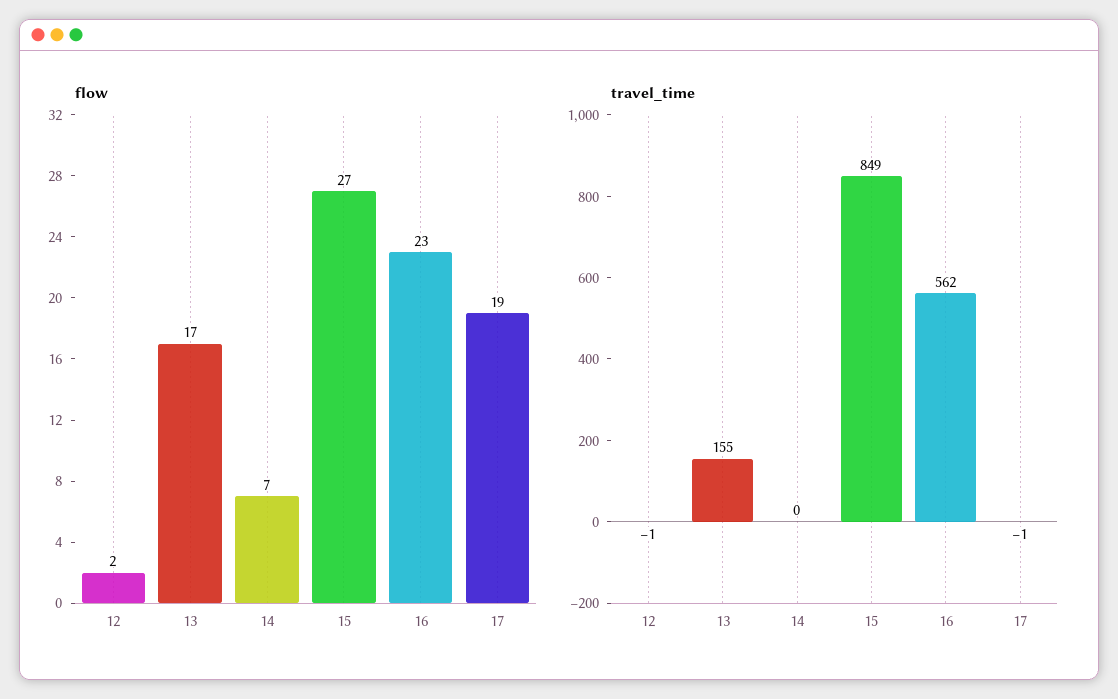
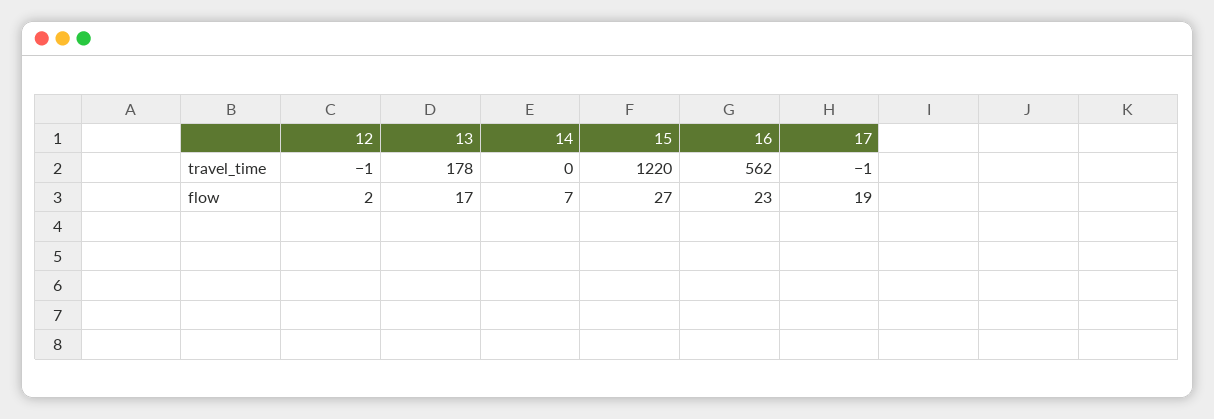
  {
    "flow": {
      "12": 2,
      "13": 17,
      "14": 7,
      "15": 27,
      "16": 23,
      "17": 19
    },
    "travel_time": {
      "12": -1,
-     "13": 155,
+     "13": 178,
      "14": 0,
-     "15": 849,
+     "15": 1220,
      "16": 562,
      "17": -1
    }
  }

